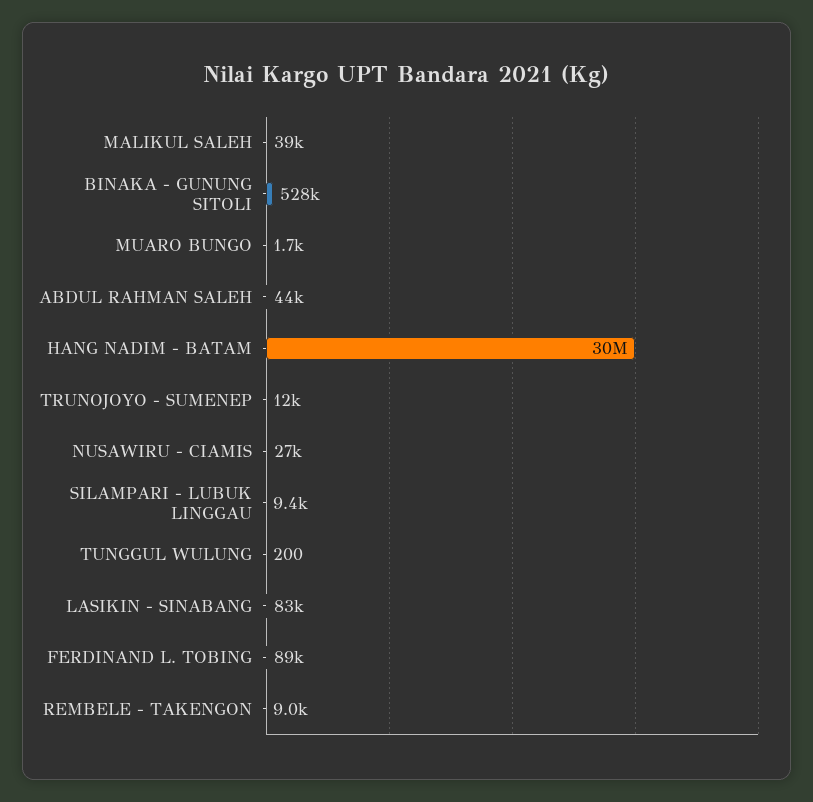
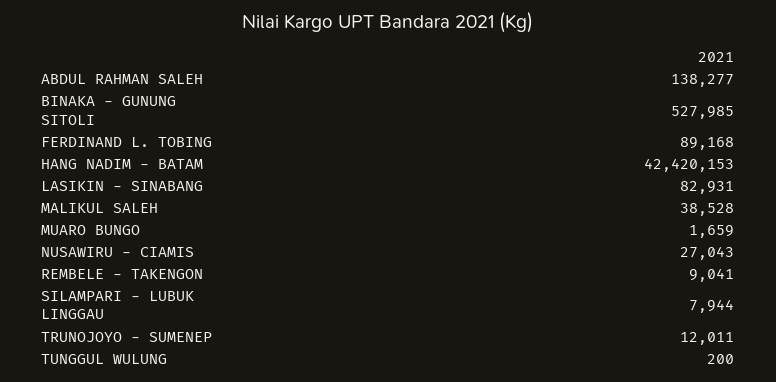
  {
    "MALIKUL SALEH": 38528,
    "BINAKA - GUNUNG SITOLI": 527985,
    "MUARO BUNGO": 1659,
-   "ABDUL RAHMAN SALEH": 44000,
+   "ABDUL RAHMAN SALEH": 138277,
-   "HANG NADIM - BATAM": 30000000,
+   "HANG NADIM - BATAM": 42420153,
    "TRUNOJOYO - SUMENEP": 12011,
    "NUSAWIRU - CIAMIS": 27043,
-   "SILAMPARI - LUBUK LINGGAU": 9400,
+   "SILAMPARI - LUBUK LINGGAU": 7944,
    "TUNGGUL WULUNG": 200,
    "LASIKIN - SINABANG": 82931,
    "FERDINAND L. TOBING": 89168,
    "REMBELE - TAKENGON": 9041
  }

